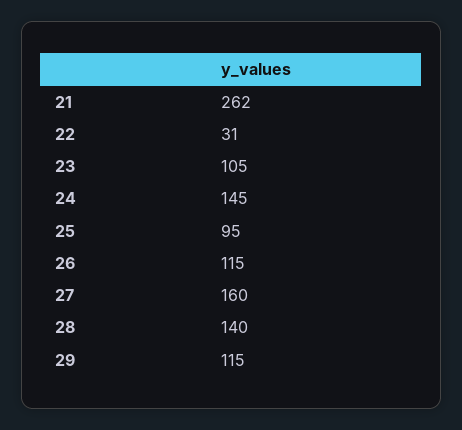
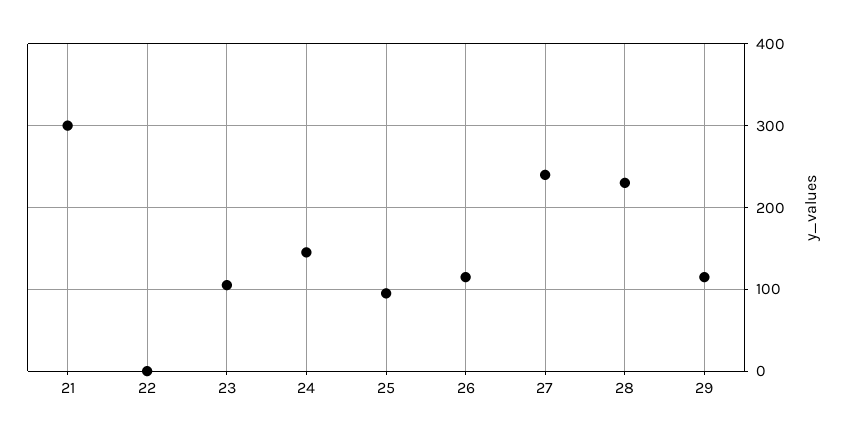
  {
-   "21": 262,
+   "21": 300,
-   "22": 31,
+   "22": 0,
    "23": 105,
    "24": 145,
    "25": 95,
    "26": 115,
-   "27": 160,
+   "27": 240,
-   "28": 140,
+   "28": 230,
    "29": 115
  }

